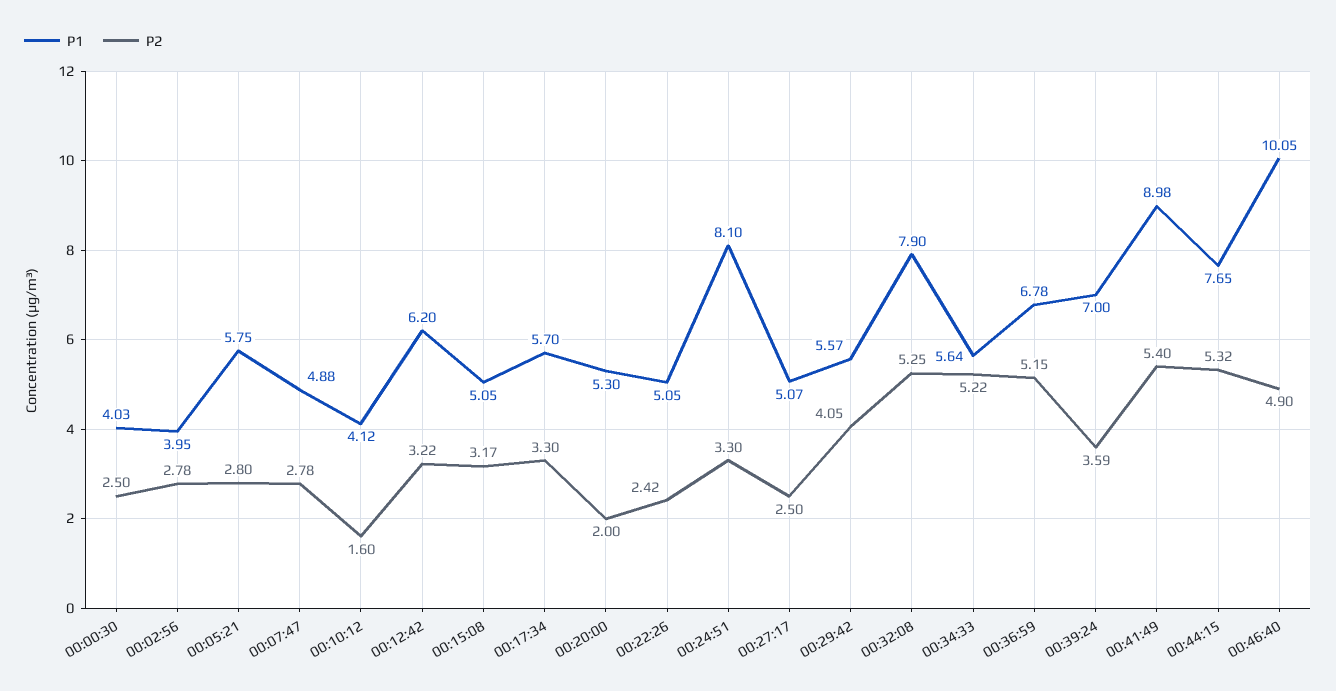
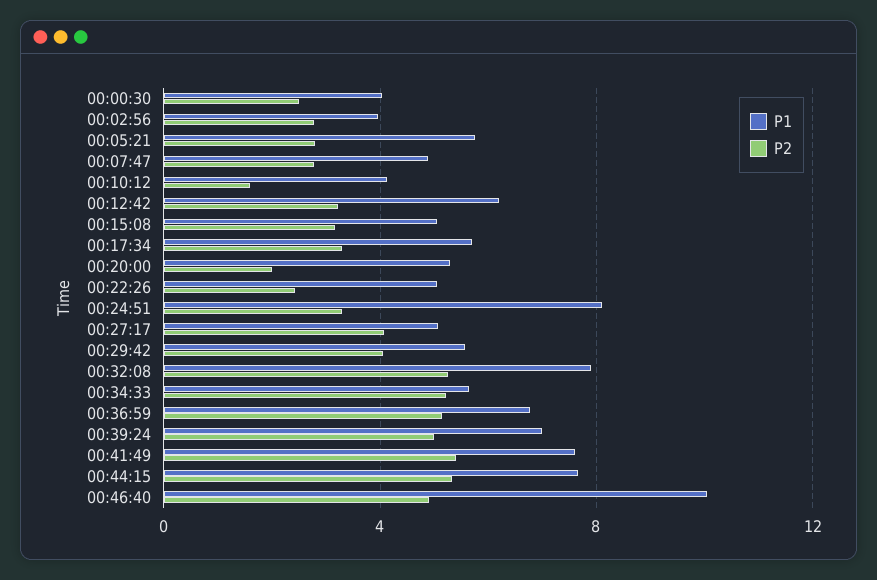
  {
    "P1": {
      "00:00:30": 4.03,
      "00:02:56": 3.95,
      "00:05:21": 5.75,
      "00:07:47": 4.88,
      "00:10:12": 4.12,
      "00:12:42": 6.2,
      "00:15:08": 5.05,
      "00:17:34": 5.7,
      "00:20:00": 5.3,
      "00:22:26": 5.05,
      "00:24:51": 8.1,
      "00:27:17": 5.07,
      "00:29:42": 5.57,
      "00:32:08": 7.9,
      "00:34:33": 5.64,
      "00:36:59": 6.78,
      "00:39:24": 7,
-     "00:41:49": 8.98,
+     "00:41:49": 7.5,
      "00:44:15": 7.65,
      "00:46:40": 10.05
    },
    "P2": {
      "00:00:30": 2.5,
      "00:02:56": 2.78,
      "00:05:21": 2.8,
      "00:07:47": 2.78,
      "00:10:12": 1.6,
      "00:12:42": 3.22,
      "00:15:08": 3.17,
      "00:17:34": 3.3,
      "00:20:00": 2,
      "00:22:26": 2.42,
      "00:24:51": 3.3,
-     "00:27:17": 2.5,
+     "00:27:17": 4,
      "00:29:42": 4.05,
      "00:32:08": 5.25,
      "00:34:33": 5.22,
      "00:36:59": 5.15,
-     "00:39:24": 3.59,
+     "00:39:24": 5,
      "00:41:49": 5.4,
      "00:44:15": 5.32,
      "00:46:40": 4.9
    }
  }

